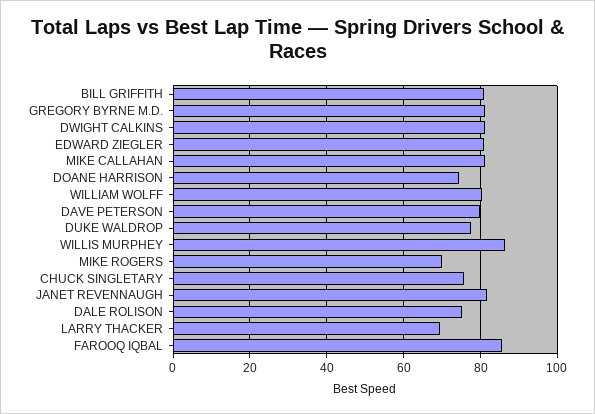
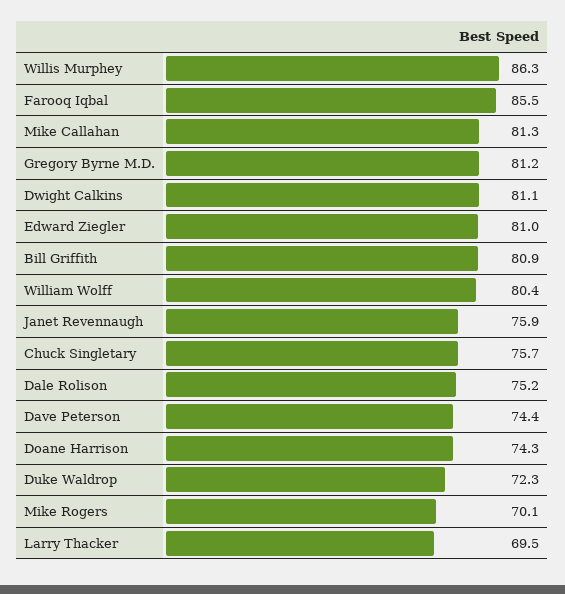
  {
    "BILL GRIFFITH": 80.9,
    "GREGORY BYRNE M.D.": 81.2,
    "DWIGHT CALKINS": 81.1,
    "EDWARD ZIEGLER": 81,
    "MIKE CALLAHAN": 81.3,
    "DOANE HARRISON": 74.3,
    "WILLIAM WOLFF": 80.4,
-   "DAVE PETERSON": 80,
+   "DAVE PETERSON": 74.4,
-   "DUKE WALDROP": 78,
+   "DUKE WALDROP": 72.3,
    "WILLIS MURPHEY": 86.3,
    "MIKE ROGERS": 70.1,
    "CHUCK SINGLETARY": 75.7,
-   "JANET REVENNAUGH": 82,
+   "JANET REVENNAUGH": 75.9,
    "DALE ROLISON": 75.2,
    "LARRY THACKER": 69.5,
    "FAROOQ IQBAL": 85.5
  }

